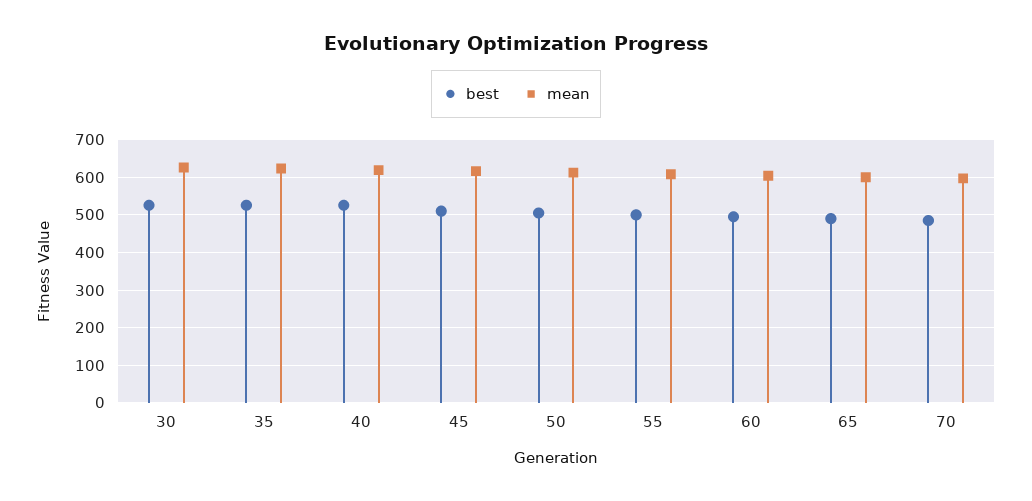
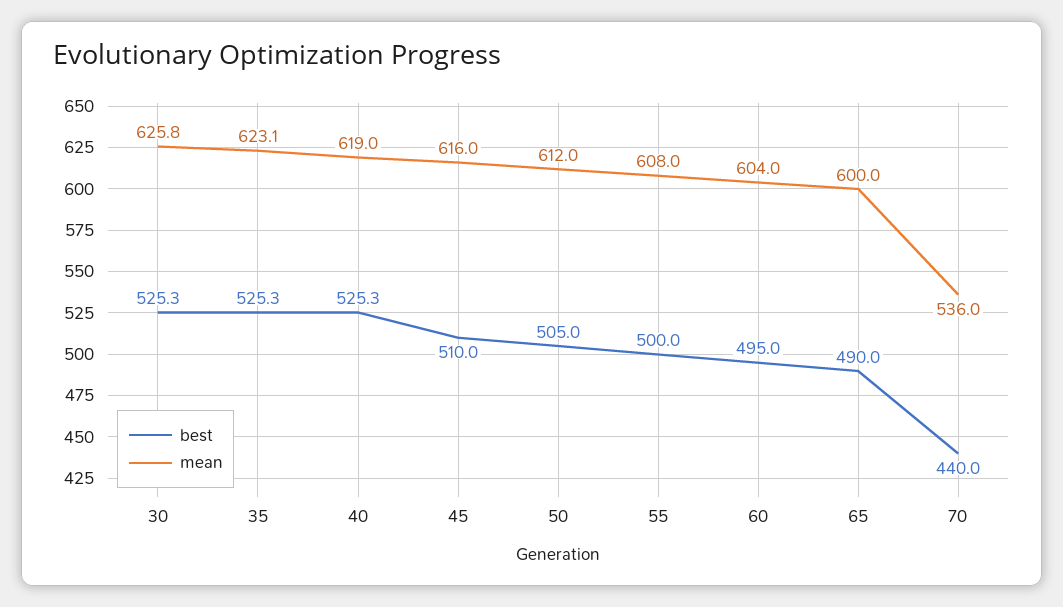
  {
    "best": {
      "30": 525.3,
      "35": 525.3,
      "40": 525.3,
      "45": 510,
      "50": 505,
      "55": 500,
      "60": 495,
      "65": 490,
-     "70": 480
+     "70": 440
    },
    "mean": {
      "30": 625.8,
      "35": 623.1,
      "40": 619,
      "45": 616,
      "50": 612,
      "55": 608,
      "60": 604,
      "65": 600,
-     "70": 600
+     "70": 536
    }
  }

